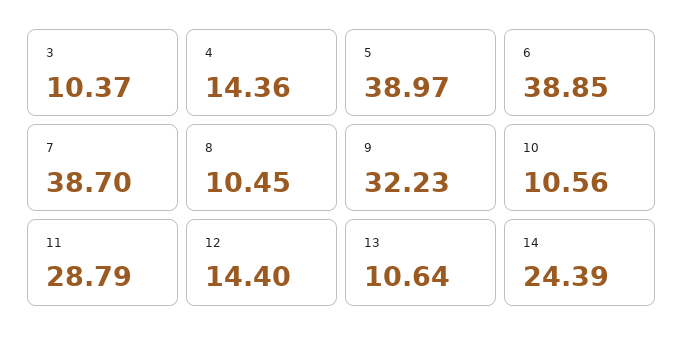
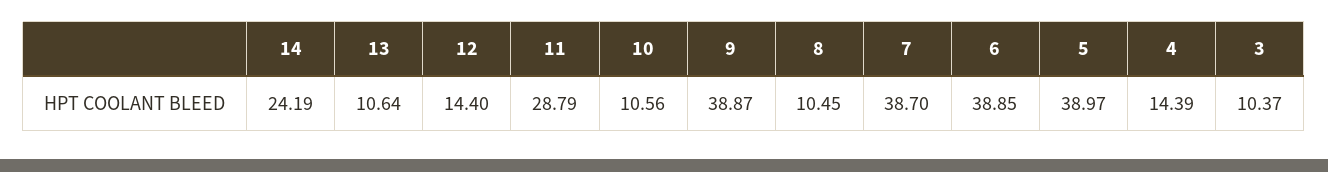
  {
    "3": 10.37,
-   "4": 14.36,
+   "4": 14.39,
    "5": 38.97,
    "6": 38.85,
    "7": 38.7,
    "8": 10.45,
-   "9": 32.23,
+   "9": 38.87,
    "10": 10.56,
    "11": 28.79,
    "12": 14.4,
    "13": 10.64,
-   "14": 24.39
+   "14": 24.19
  }

